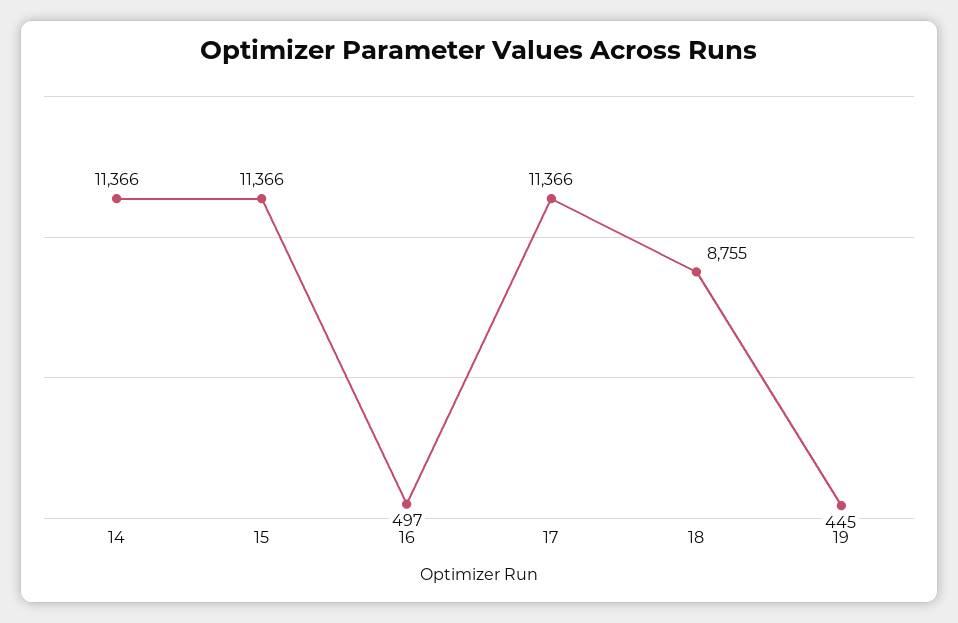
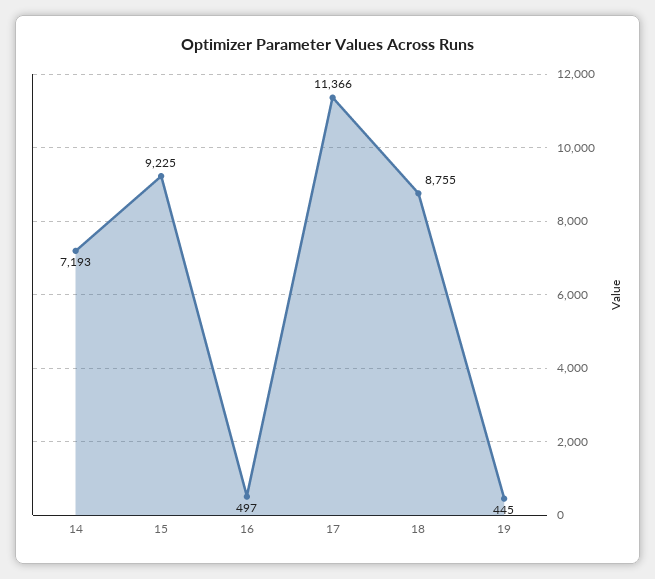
  {
-   "14": 11366,
+   "14": 7193,
-   "15": 11366,
+   "15": 9225,
    "16": 497,
    "17": 11366,
    "18": 8755,
    "19": 445
  }

